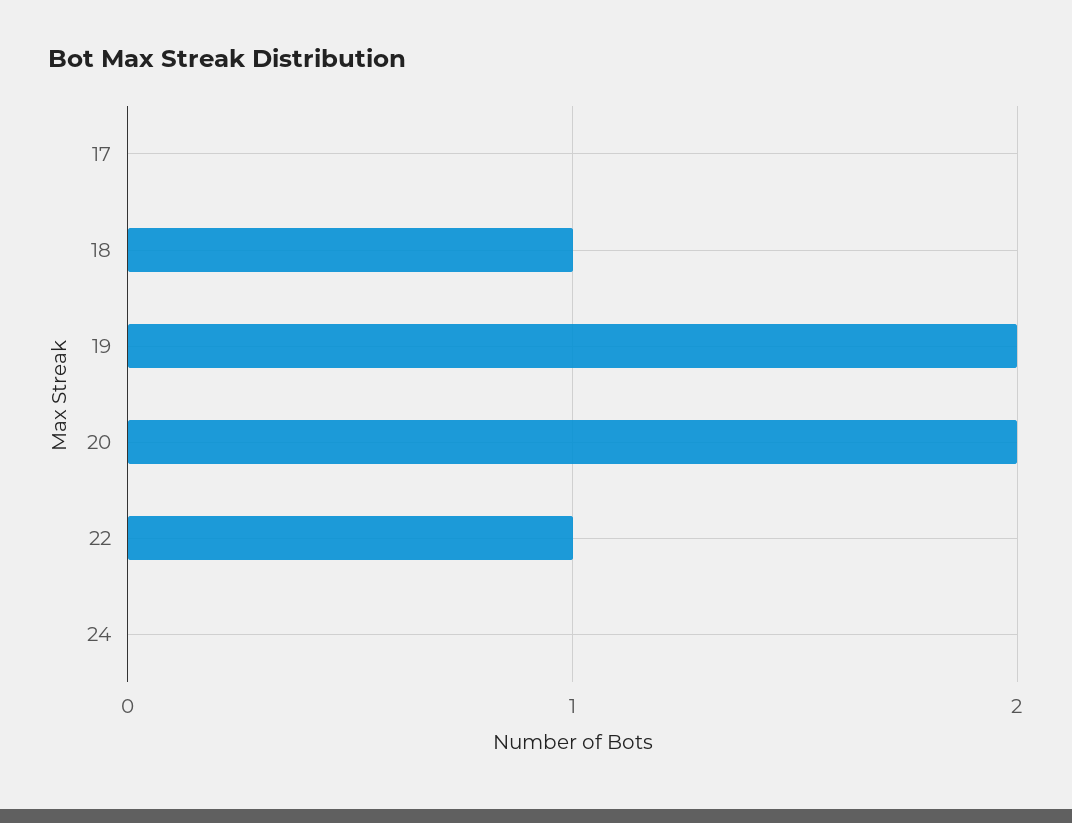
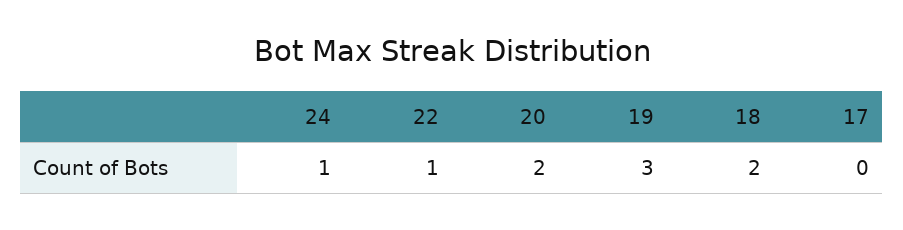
  {
    "17": 0,
-   "18": 1,
+   "18": 2,
-   "19": 2,
+   "19": 3,
    "20": 2,
    "22": 1,
-   "24": 0
+   "24": 1
  }

